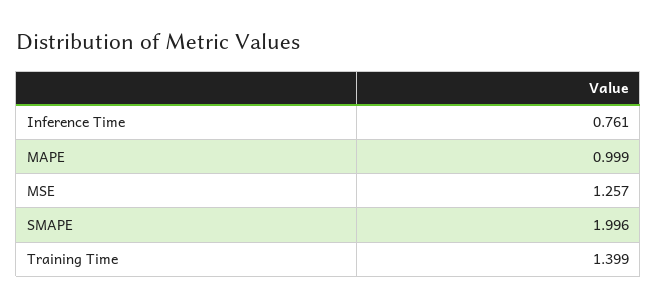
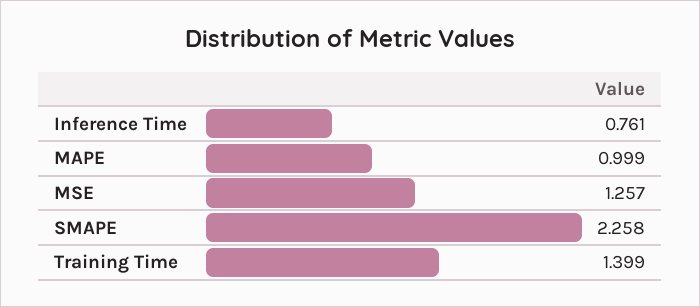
  {
    "Inference Time": 0.761,
    "MAPE": 0.999,
    "MSE": 1.257,
-   "SMAPE": 1.996,
+   "SMAPE": 2.258,
    "Training Time": 1.399
  }

